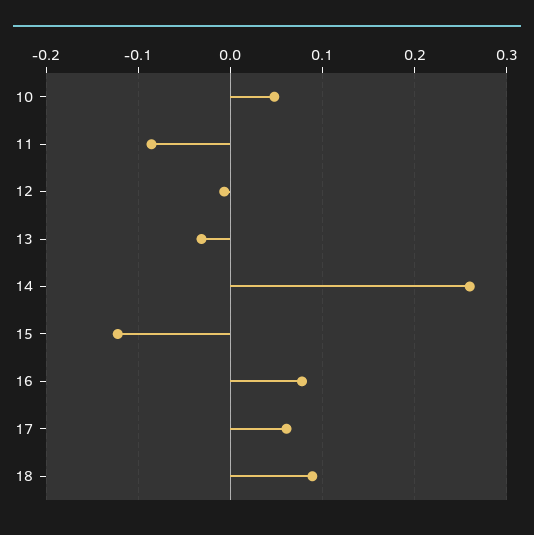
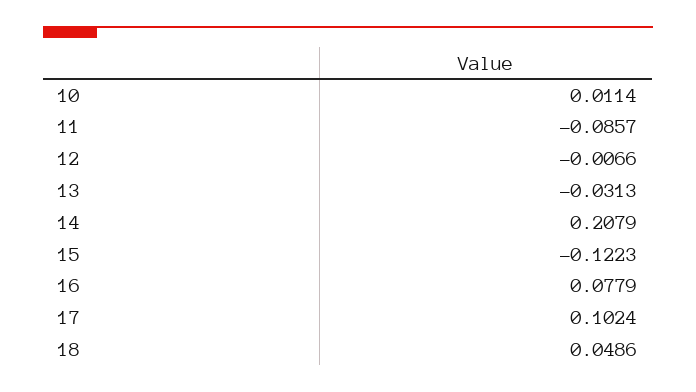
  {
-   "10": 0.05,
+   "10": 0.0114,
    "11": -0.0857,
    "12": -0.0066,
    "13": -0.0313,
-   "14": 0.26,
+   "14": 0.2079,
    "15": -0.1223,
    "16": 0.0779,
-   "17": 0.06,
+   "17": 0.1024,
-   "18": 0.09
+   "18": 0.0486
  }

